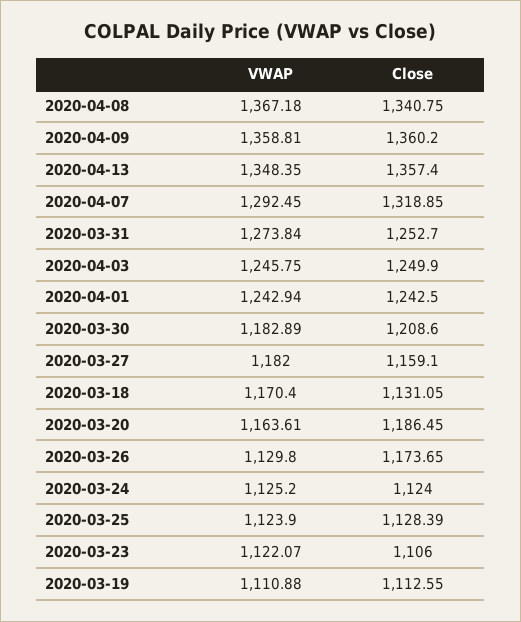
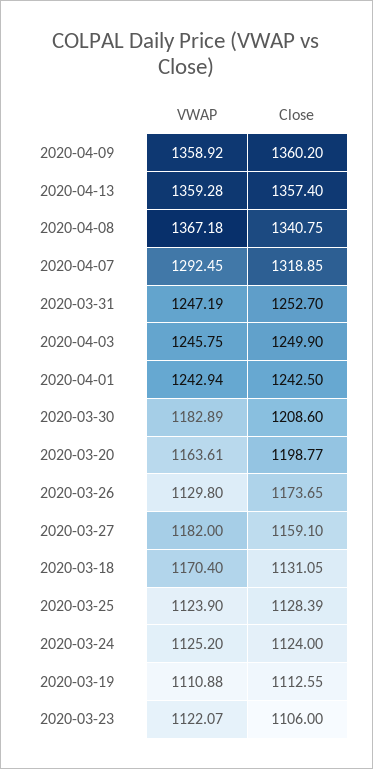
  {
    "VWAP": {
      "2020-04-08": 1367.18,
-     "2020-04-09": 1358.81,
+     "2020-04-09": 1358.92,
-     "2020-04-13": 1348.35,
+     "2020-04-13": 1359.28,
      "2020-04-07": 1292.45,
-     "2020-03-31": 1273.84,
+     "2020-03-31": 1247.19,
      "2020-04-03": 1245.75,
      "2020-04-01": 1242.94,
      "2020-03-30": 1182.89,
      "2020-03-27": 1182,
      "2020-03-18": 1170.4,
      "2020-03-20": 1163.61,
      "2020-03-26": 1129.8,
      "2020-03-24": 1125.2,
      "2020-03-25": 1123.9,
      "2020-03-23": 1122.07,
      "2020-03-19": 1110.88
    },
    "Close": {
      "2020-04-08": 1340.75,
      "2020-04-09": 1360.2,
      "2020-04-13": 1357.4,
      "2020-04-07": 1318.85,
      "2020-03-31": 1252.7,
      "2020-04-03": 1249.9,
      "2020-04-01": 1242.5,
      "2020-03-30": 1208.6,
      "2020-03-27": 1159.1,
      "2020-03-18": 1131.05,
-     "2020-03-20": 1186.45,
+     "2020-03-20": 1198.77,
      "2020-03-26": 1173.65,
      "2020-03-24": 1124,
      "2020-03-25": 1128.39,
      "2020-03-23": 1106,
      "2020-03-19": 1112.55
    }
  }

